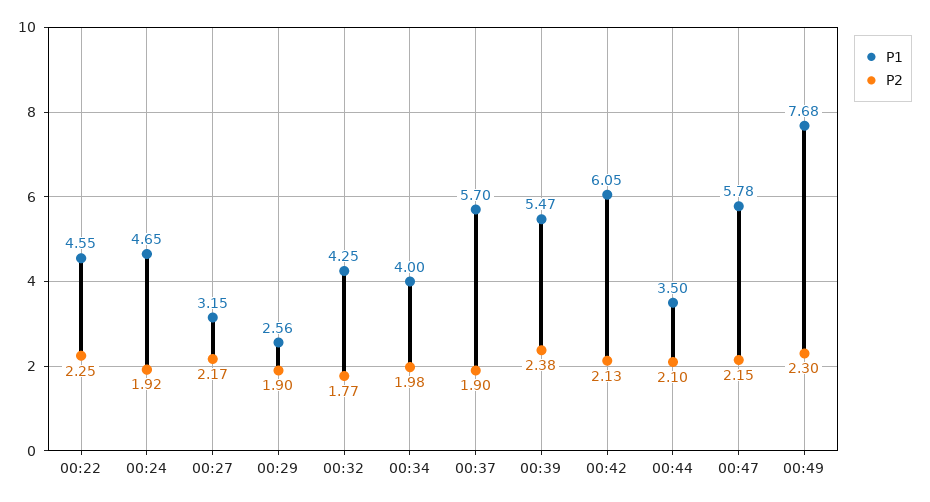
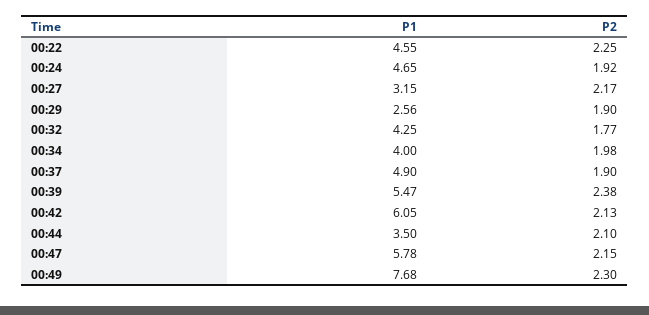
  {
    "P1": {
      "00:22": 4.55,
      "00:24": 4.65,
      "00:27": 3.15,
      "00:29": 2.56,
      "00:32": 4.25,
      "00:34": 4,
-     "00:37": 5.7,
+     "00:37": 4.9,
      "00:39": 5.47,
      "00:42": 6.05,
      "00:44": 3.5,
      "00:47": 5.78,
      "00:49": 7.68
    },
    "P2": {
      "00:22": 2.25,
      "00:24": 1.92,
      "00:27": 2.17,
      "00:29": 1.9,
      "00:32": 1.77,
      "00:34": 1.98,
      "00:37": 1.9,
      "00:39": 2.38,
      "00:42": 2.13,
      "00:44": 2.1,
      "00:47": 2.15,
      "00:49": 2.3
    }
  }

